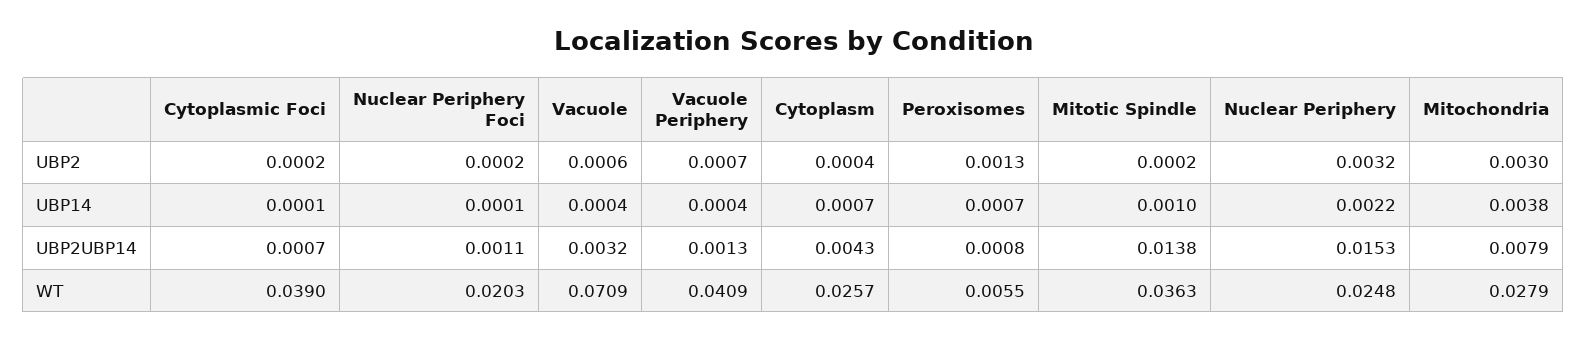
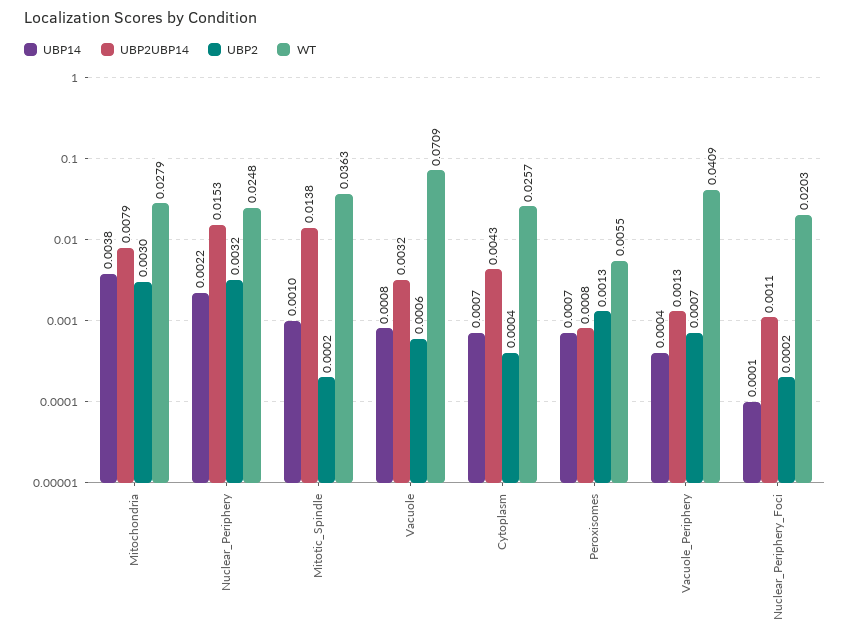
  {
    "UBP2": {
-     "Cytoplasmic Foci": 0.0002,
      "Nuclear Periphery Foci": 0.0002,
      "Vacuole": 0.0006,
      "Vacuole Periphery": 0.0007,
      "Cytoplasm": 0.0004,
      "Peroxisomes": 0.0013,
      "Mitotic Spindle": 0.0002,
      "Nuclear Periphery": 0.0032,
      "Mitochondria": 0.003
    },
    "UBP14": {
-     "Cytoplasmic Foci": 0.0001,
      "Nuclear Periphery Foci": 0.0001,
-     "Vacuole": 0.0004,
+     "Vacuole": 0.0008,
      "Vacuole Periphery": 0.0004,
      "Cytoplasm": 0.0007,
      "Peroxisomes": 0.0007,
      "Mitotic Spindle": 0.001,
      "Nuclear Periphery": 0.0022,
      "Mitochondria": 0.0038
    },
    "UBP2UBP14": {
-     "Cytoplasmic Foci": 0.0007,
      "Nuclear Periphery Foci": 0.0011,
      "Vacuole": 0.0032,
      "Vacuole Periphery": 0.0013,
      "Cytoplasm": 0.0043,
      "Peroxisomes": 0.0008,
      "Mitotic Spindle": 0.0138,
      "Nuclear Periphery": 0.0153,
      "Mitochondria": 0.0079
    },
    "WT": {
-     "Cytoplasmic Foci": 0.039,
      "Nuclear Periphery Foci": 0.0203,
      "Vacuole": 0.0709,
      "Vacuole Periphery": 0.0409,
      "Cytoplasm": 0.0257,
      "Peroxisomes": 0.0055,
      "Mitotic Spindle": 0.0363,
      "Nuclear Periphery": 0.0248,
      "Mitochondria": 0.0279
    }
  }

